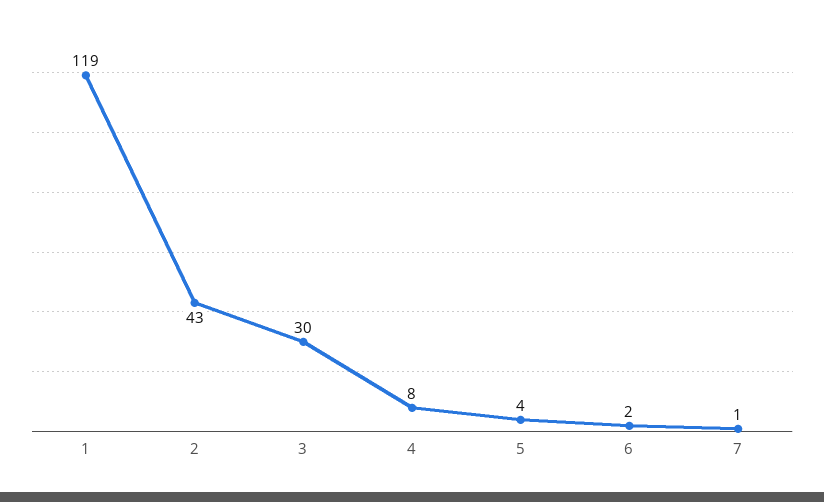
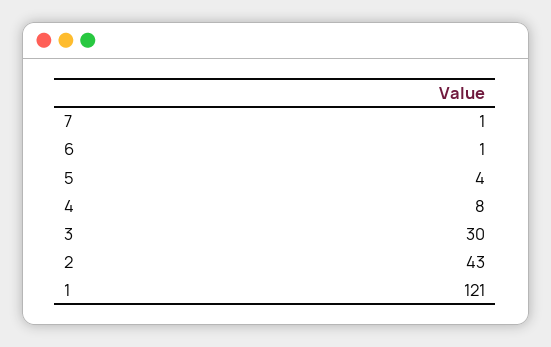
  {
-   "1": 119,
+   "1": 121,
    "2": 43,
    "3": 30,
    "4": 8,
    "5": 4,
-   "6": 2,
+   "6": 1,
    "7": 1
  }

